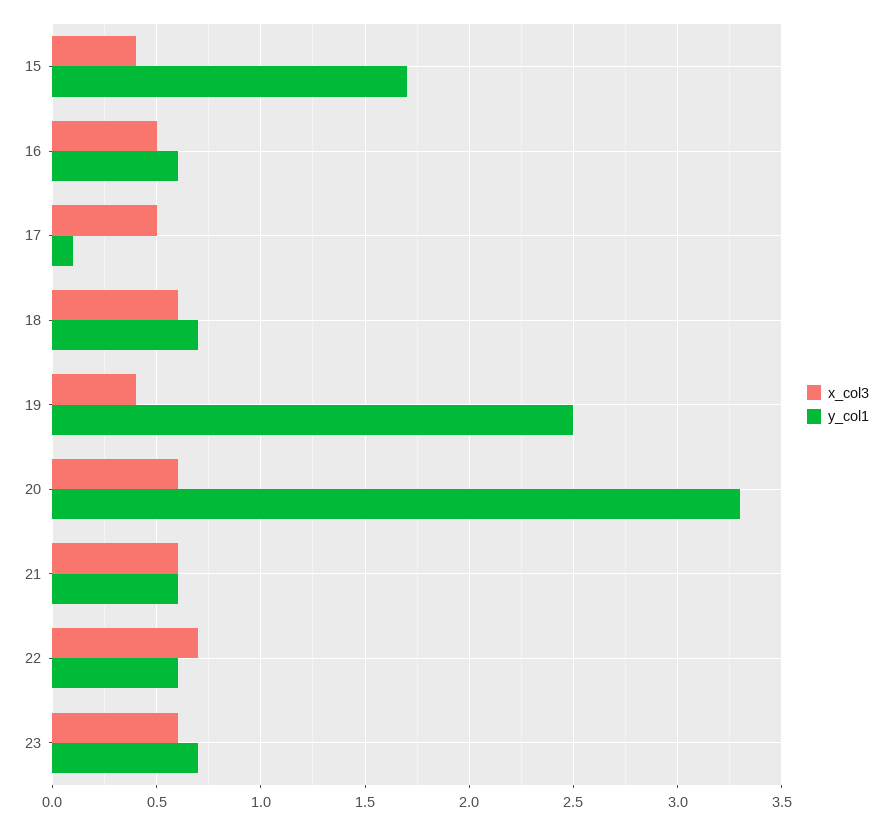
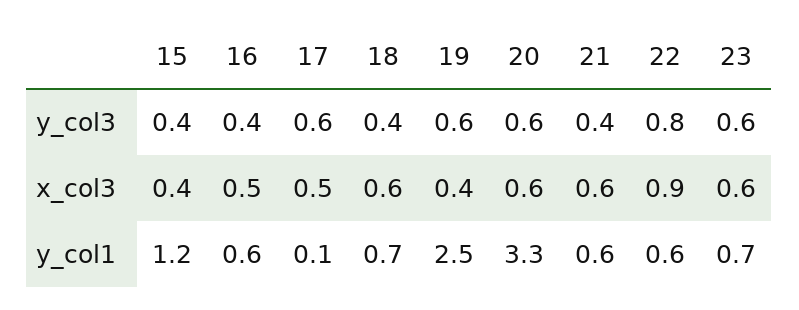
  {
    "x_col3": {
      "15": 0.4,
      "16": 0.5,
      "17": 0.5,
      "18": 0.6,
      "19": 0.4,
      "20": 0.6,
      "21": 0.6,
-     "22": 0.7,
+     "22": 0.9,
      "23": 0.6
    },
    "y_col1": {
-     "15": 1.7,
+     "15": 1.2,
      "16": 0.6,
      "17": 0.1,
      "18": 0.7,
      "19": 2.5,
      "20": 3.3,
      "21": 0.6,
      "22": 0.6,
      "23": 0.7
-   }
+   },
+   "y_col3": {
+     "15": 0.4,
+     "16": 0.4,
+     "17": 0.6,
+     "18": 0.4,
+     "19": 0.6,
+     "20": 0.6,
+     "21": 0.4,
+     "22": 0.8,
+     "23": 0.6
+   }
  }

